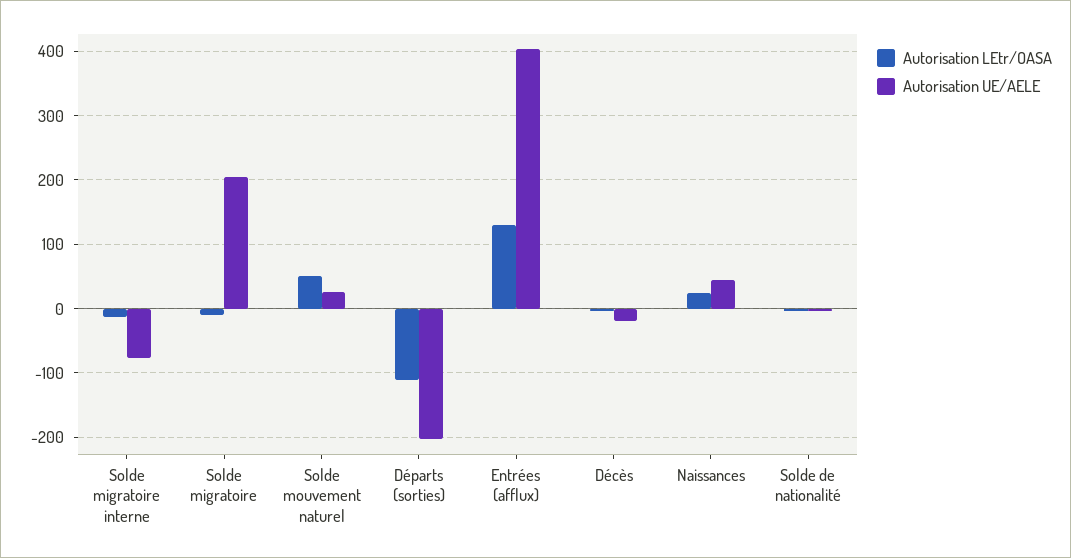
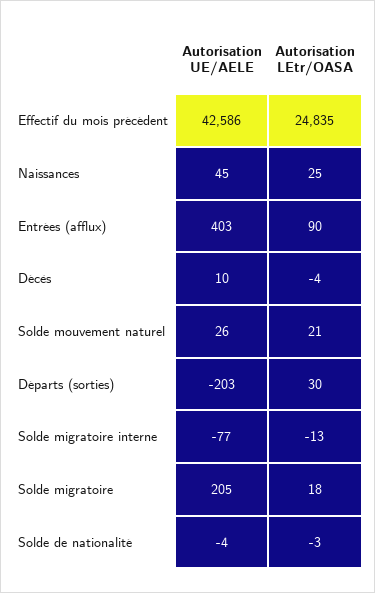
  {
    "Autorisation LEtr/OASA": {
      "Solde migratoire interne": -13,
-     "Solde migratoire": -10,
+     "Solde migratoire": 18,
-     "Solde mouvement naturel": 50,
+     "Solde mouvement naturel": 21,
-     "Départs (sorties)": -110,
+     "Départs (sorties)": 30,
-     "Entrées (afflux)": 130,
+     "Entrées (afflux)": 90,
      "Décès": -4,
      "Naissances": 25,
-     "Solde de nationalité": -3
+     "Solde de nationalité": -3,
+     "Effectif du mois précédent": 24835
    },
    "Autorisation UE/AELE": {
      "Solde migratoire interne": -77,
      "Solde migratoire": 205,
      "Solde mouvement naturel": 26,
      "Départs (sorties)": -203,
      "Entrées (afflux)": 403,
-     "Décès": -20,
+     "Décès": 10,
      "Naissances": 45,
-     "Solde de nationalité": -4
+     "Solde de nationalité": -4,
+     "Effectif du mois précédent": 42586
    }
  }

